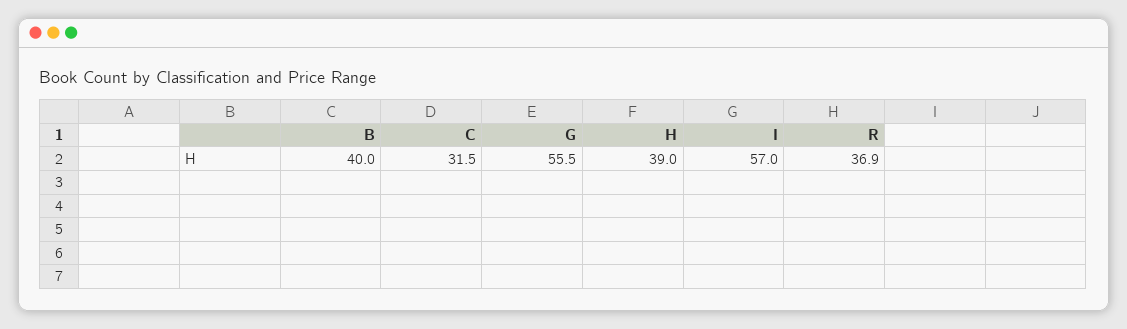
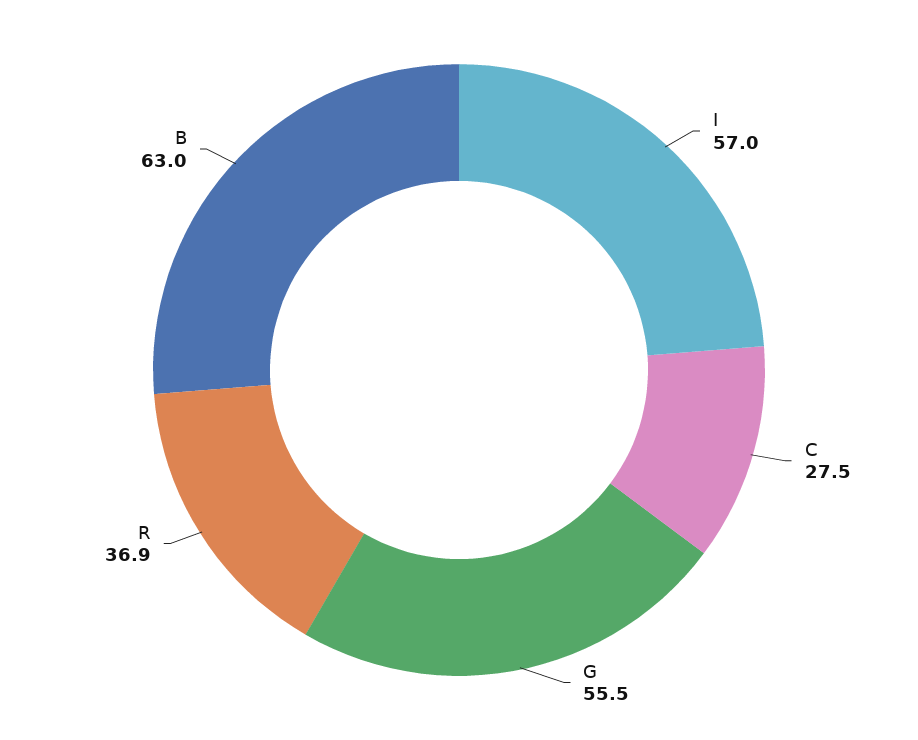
  {
-   "B": 40,
+   "B": 63,
-   "C": 31.5,
+   "C": 27.5,
    "G": 55.5,
-   "H": 39,
    "I": 57,
    "R": 36.9
  }

